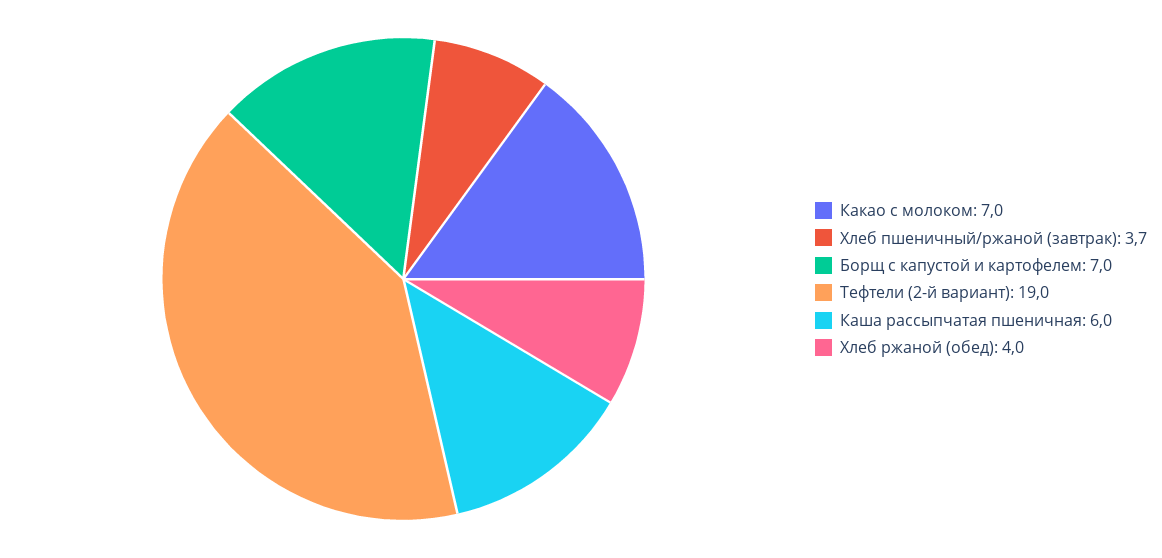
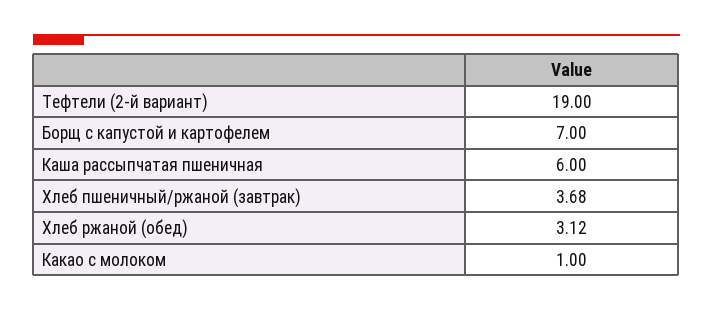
  {
-   "Какао с молоком": 7,
+   "Какао с молоком": 1,
    "Хлеб пшеничный/ржаной (завтрак)": 3.68,
    "Борщ с капустой и картофелем": 7,
    "Тефтели (2-й вариант)": 19,
    "Каша рассыпчатая пшеничная": 6,
-   "Хлеб ржаной (обед)": 4
+   "Хлеб ржаной (обед)": 3.12
  }

